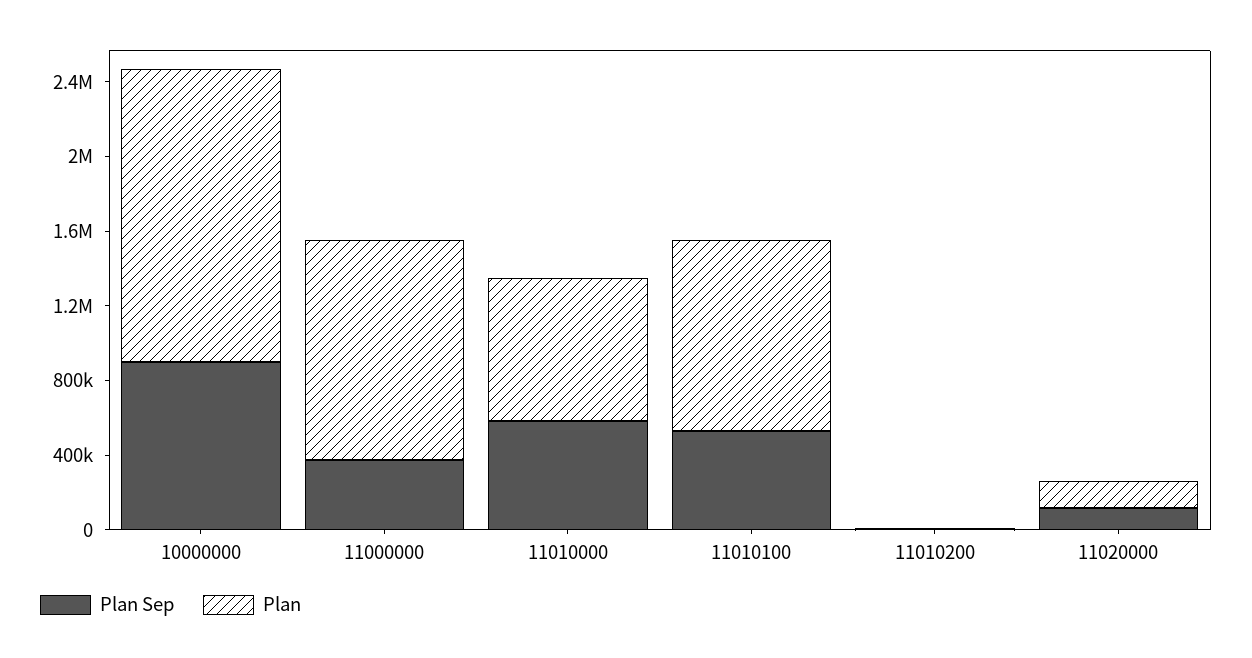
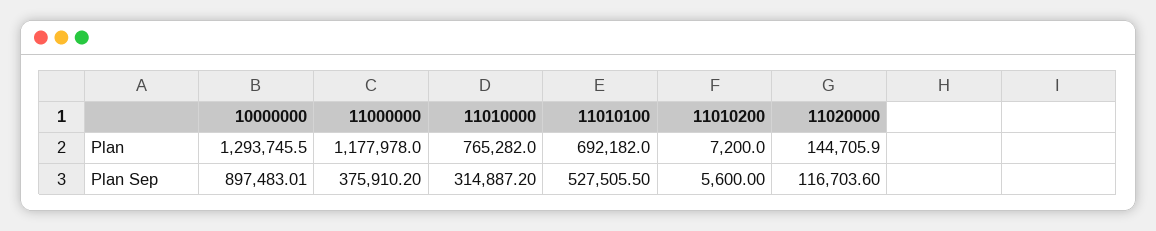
  {
    "Plan Sep": {
      "10000000": 897483.01,
      "11000000": 375910.2,
-     "11010000": 600000,
+     "11010000": 314887.2,
      "11010100": 527505.5,
      "11010200": 5600,
      "11020000": 116703.6
    },
    "Plan": {
-     "10000000": 1600000,
+     "10000000": 1293745.5,
      "11000000": 1177978,
      "11010000": 765282,
-     "11010100": 1000000,
+     "11010100": 692182,
      "11010200": 7200,
      "11020000": 144705.9
    }
  }

